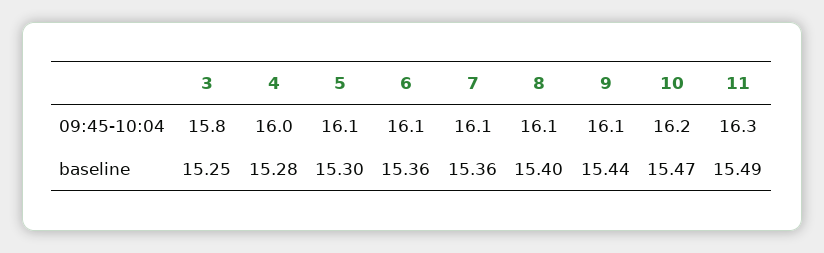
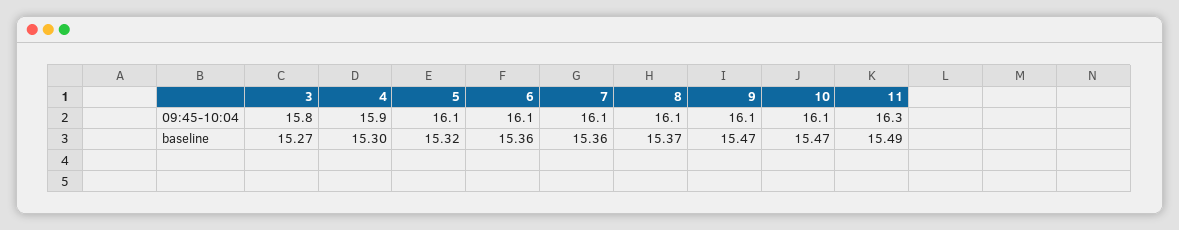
  {
    "3": {
      "09:45-10:04": 15.8,
-     "baseline": 15.25
+     "baseline": 15.27
    },
    "4": {
-     "09:45-10:04": 16,
+     "09:45-10:04": 15.9,
-     "baseline": 15.28
+     "baseline": 15.3
    },
    "5": {
      "09:45-10:04": 16.1,
-     "baseline": 15.3
+     "baseline": 15.32
    },
    "6": {
      "09:45-10:04": 16.1,
      "baseline": 15.36
    },
    "7": {
      "09:45-10:04": 16.1,
      "baseline": 15.36
    },
    "8": {
      "09:45-10:04": 16.1,
-     "baseline": 15.4
+     "baseline": 15.37
    },
    "9": {
      "09:45-10:04": 16.1,
-     "baseline": 15.44
+     "baseline": 15.47
    },
    "10": {
-     "09:45-10:04": 16.2,
+     "09:45-10:04": 16.1,
      "baseline": 15.47
    },
    "11": {
      "09:45-10:04": 16.3,
      "baseline": 15.49
    }
  }

